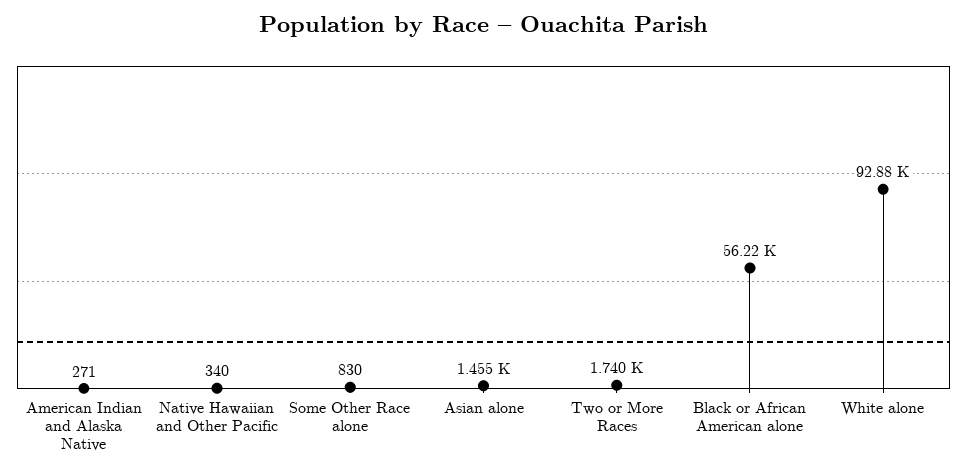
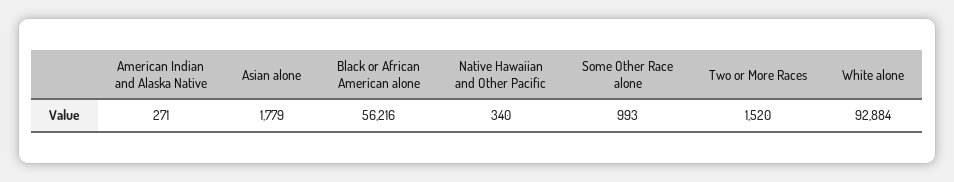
  {
    "American Indian and Alaska Native": 271,
    "Native Hawaiian and Other Pacific": 340,
-   "Some Other Race alone": 830,
+   "Some Other Race alone": 993,
-   "Asian alone": 1455,
+   "Asian alone": 1779,
-   "Two or More Races": 1740,
+   "Two or More Races": 1520,
    "Black or African American alone": 56216,
    "White alone": 92884
  }

